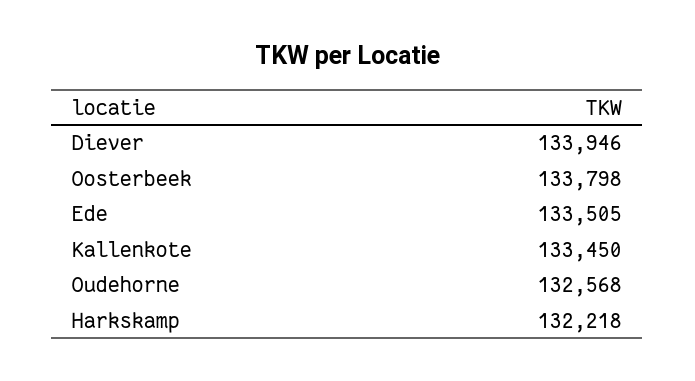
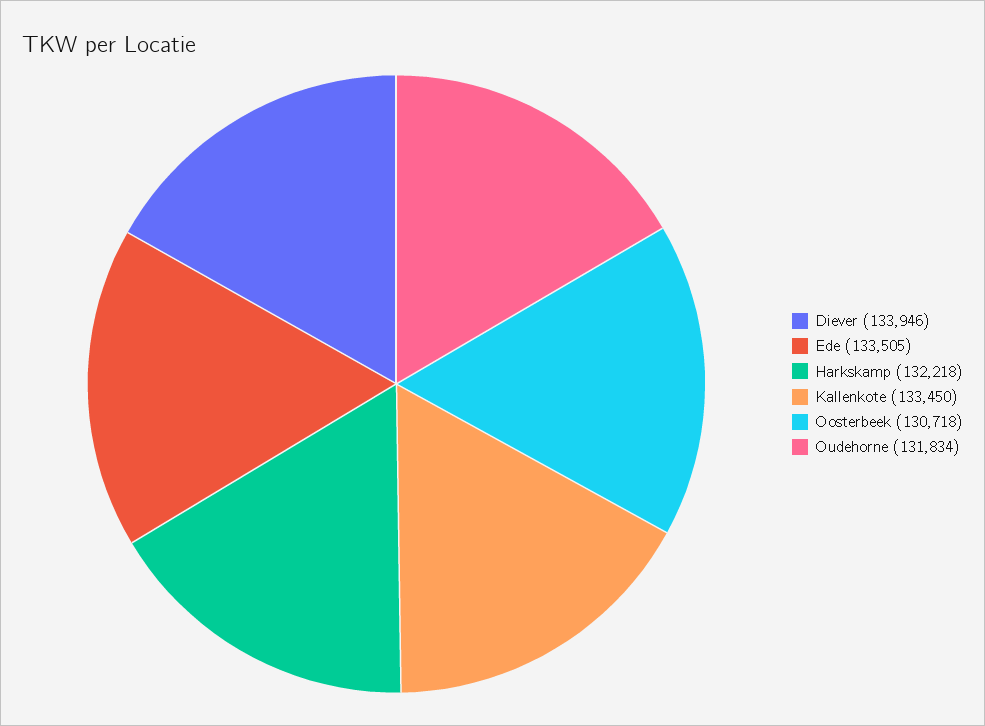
  {
    "Diever": 133946,
-   "Oosterbeek": 133798,
+   "Oosterbeek": 130718,
    "Ede": 133505,
    "Kallenkote": 133450,
-   "Oudehorne": 132568,
+   "Oudehorne": 131834,
    "Harkskamp": 132218
  }

